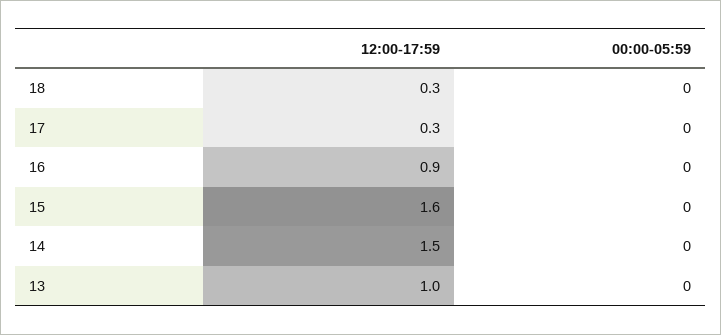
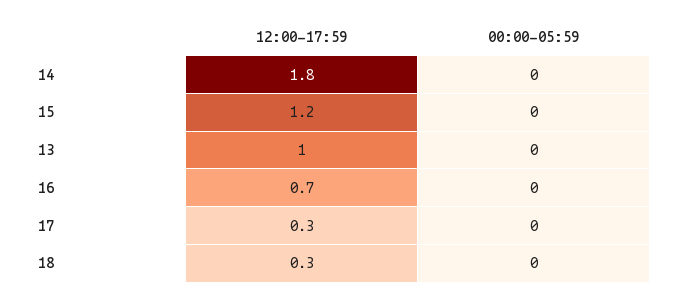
  {
    "12:00-17:59": {
      "18": 0.3,
      "17": 0.3,
-     "16": 0.9,
+     "16": 0.7,
-     "15": 1.6,
+     "15": 1.2,
-     "14": 1.5,
+     "14": 1.8,
      "13": 1
    },
    "00:00-05:59": {
      "18": 0,
      "17": 0,
      "16": 0,
      "15": 0,
      "14": 0,
      "13": 0
    }
  }

